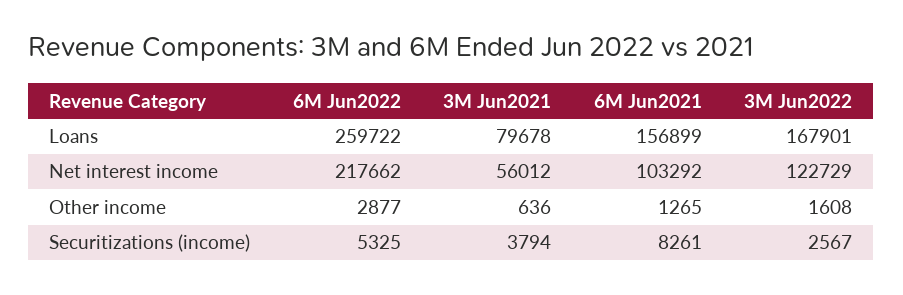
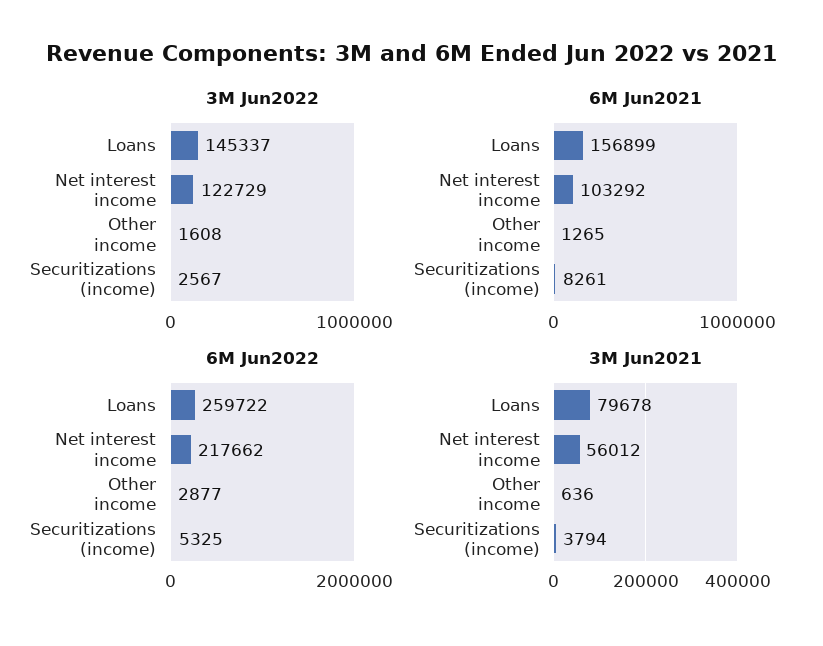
  {
    "6M Jun2022": {
      "Loans": 259722,
      "Net interest income": 217662,
      "Other income": 2877,
      "Securitizations (income)": 5325
    },
    "3M Jun2021": {
      "Loans": 79678,
      "Net interest income": 56012,
      "Other income": 636,
      "Securitizations (income)": 3794
    },
    "6M Jun2021": {
      "Loans": 156899,
      "Net interest income": 103292,
      "Other income": 1265,
      "Securitizations (income)": 8261
    },
    "3M Jun2022": {
-     "Loans": 167901,
+     "Loans": 145337,
      "Net interest income": 122729,
      "Other income": 1608,
      "Securitizations (income)": 2567
    }
  }

